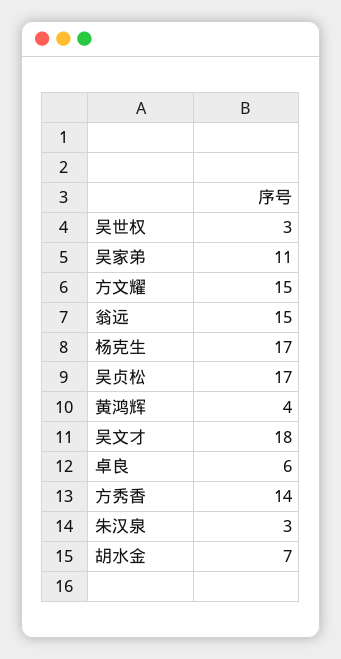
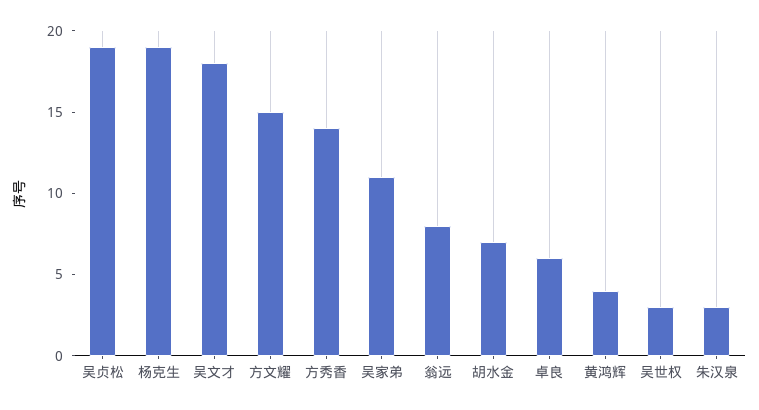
  {
    "吴世权": 3,
    "吴家弟": 11,
    "方文耀": 15,
-   "翁远": 15,
+   "翁远": 8,
-   "杨克生": 17,
+   "杨克生": 19,
-   "吴贞松": 17,
+   "吴贞松": 19,
    "黄鸿辉": 4,
    "吴文才": 18,
    "卓良": 6,
    "方秀香": 14,
    "朱汉泉": 3,
    "胡水金": 7
  }

